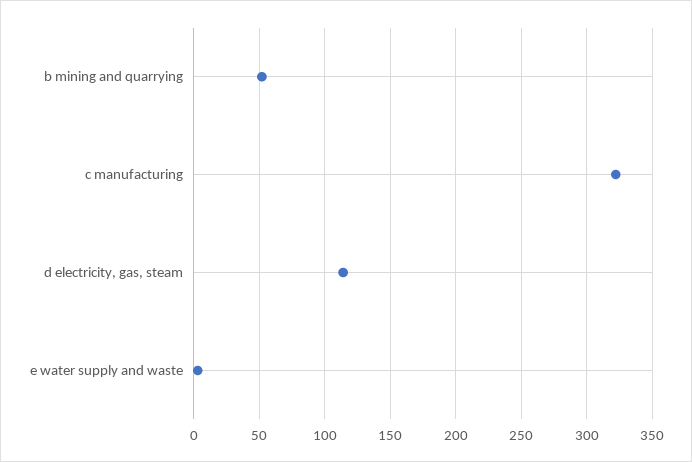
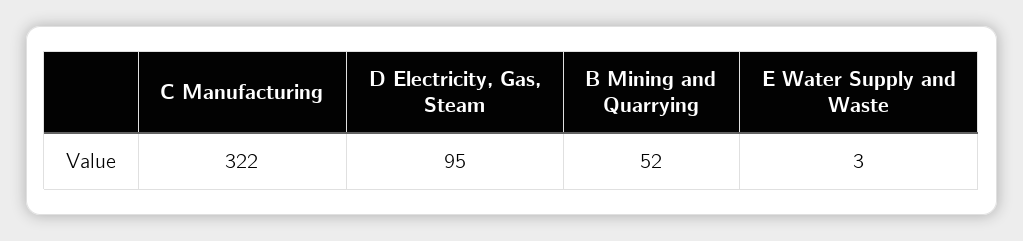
  {
    "b mining and quarrying": 52,
    "c manufacturing": 322,
-   "d electricity, gas, steam": 115,
+   "d electricity, gas, steam": 95,
    "e water supply and waste": 3
  }

